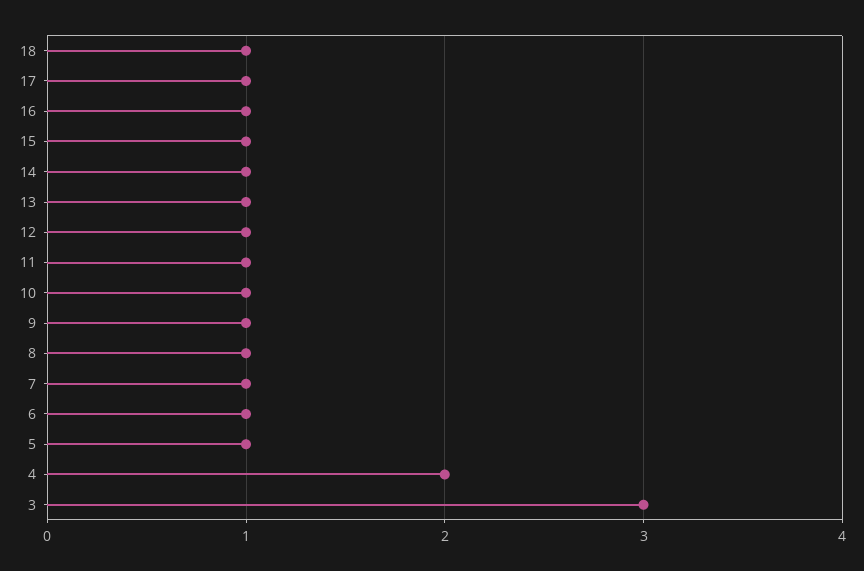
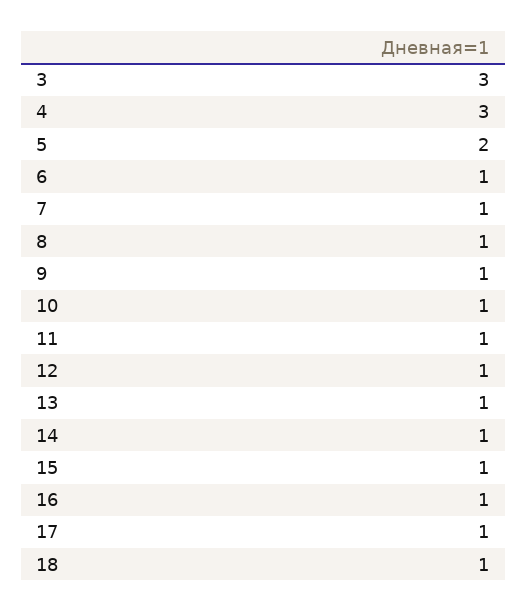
  {
    "18": 1,
    "17": 1,
    "16": 1,
    "15": 1,
    "14": 1,
    "13": 1,
    "12": 1,
    "11": 1,
    "10": 1,
    "9": 1,
    "8": 1,
    "7": 1,
    "6": 1,
-   "5": 1,
+   "5": 2,
-   "4": 2,
+   "4": 3,
    "3": 3
  }

